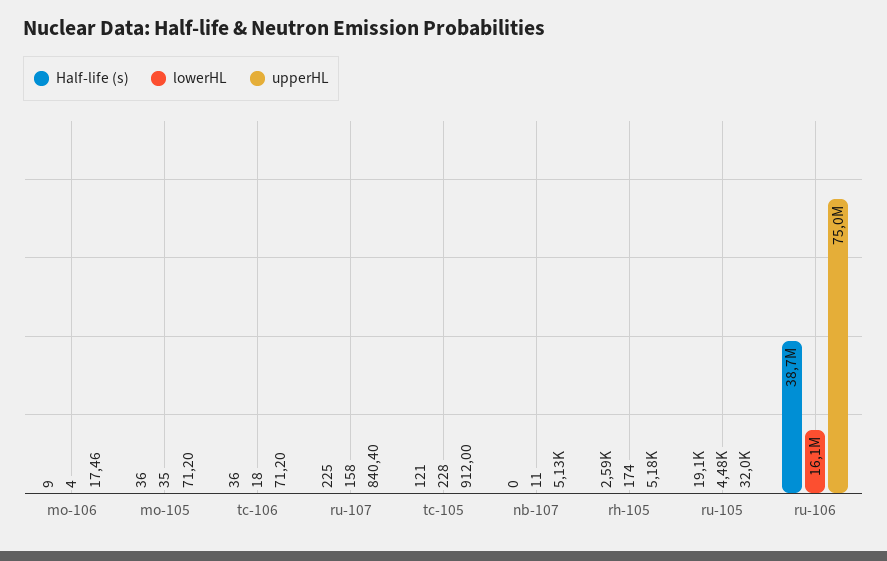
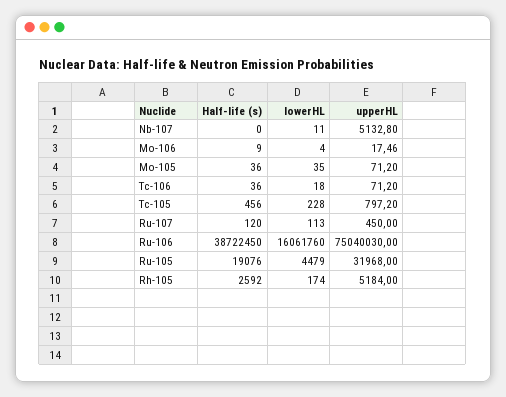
  {
    "Half-life (s)": {
      "mo-106": 9,
      "mo-105": 36,
      "tc-106": 36,
-     "ru-107": 225,
+     "ru-107": 120,
-     "tc-105": 121,
+     "tc-105": 456,
      "nb-107": 0,
      "rh-105": 2592,
      "ru-105": 19076,
      "ru-106": 38722450
    },
    "lowerHL": {
      "mo-106": 4,
      "mo-105": 35,
      "tc-106": 18,
-     "ru-107": 158,
+     "ru-107": 113,
      "tc-105": 228,
      "nb-107": 11,
      "rh-105": 174,
      "ru-105": 4479,
      "ru-106": 16061760
    },
    "upperHL": {
      "mo-106": 17.46,
      "mo-105": 71.2,
      "tc-106": 71.2,
-     "ru-107": 840.4,
+     "ru-107": 450,
-     "tc-105": 912,
+     "tc-105": 797.2,
      "nb-107": 5132.8,
      "rh-105": 5184,
      "ru-105": 31968,
      "ru-106": 75040030
    }
  }

